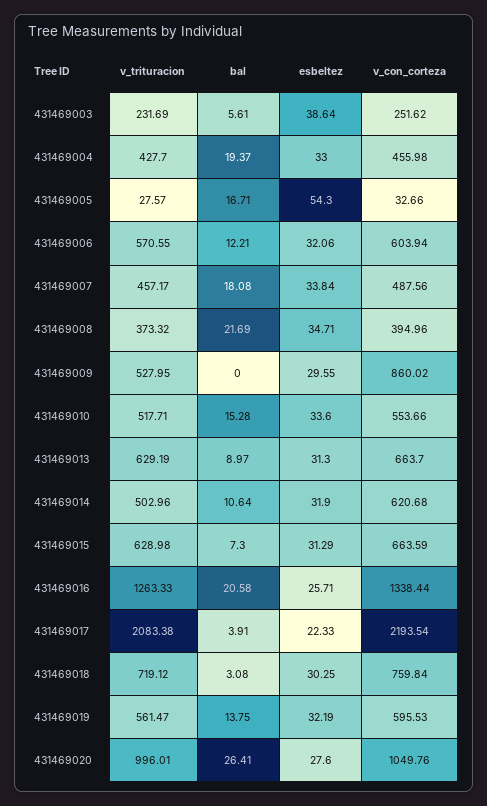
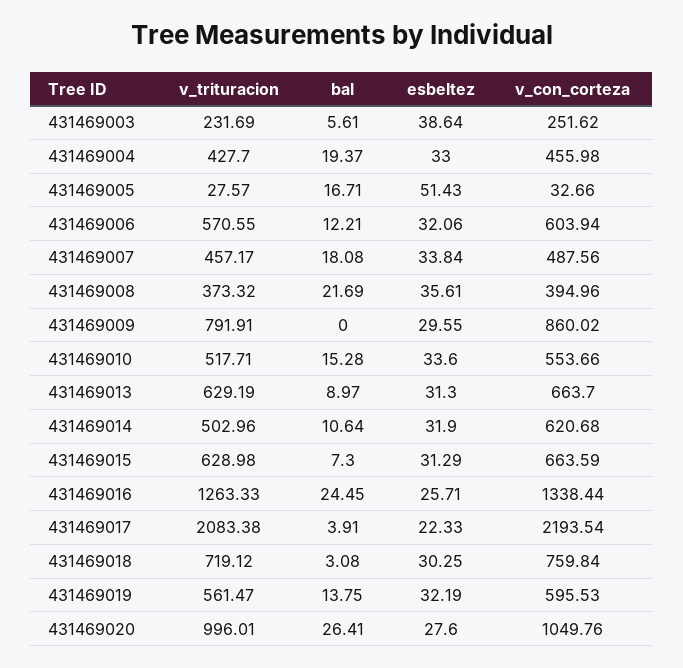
  {
    "v_trituracion": {
      "431469003": 231.69,
      "431469004": 427.7,
      "431469005": 27.57,
      "431469006": 570.55,
      "431469007": 457.17,
      "431469008": 373.32,
-     "431469009": 527.95,
+     "431469009": 791.91,
      "431469010": 517.71,
      "431469013": 629.19,
      "431469014": 502.96,
      "431469015": 628.98,
      "431469016": 1263.33,
      "431469017": 2083.38,
      "431469018": 719.12,
      "431469019": 561.47,
      "431469020": 996.01
    },
    "bal": {
      "431469003": 5.61,
      "431469004": 19.37,
      "431469005": 16.71,
      "431469006": 12.21,
      "431469007": 18.08,
      "431469008": 21.69,
      "431469009": 0,
      "431469010": 15.28,
      "431469013": 8.97,
      "431469014": 10.64,
      "431469015": 7.3,
-     "431469016": 20.58,
+     "431469016": 24.45,
      "431469017": 3.91,
      "431469018": 3.08,
      "431469019": 13.75,
      "431469020": 26.41
    },
    "esbeltez": {
      "431469003": 38.64,
      "431469004": 33,
-     "431469005": 54.3,
+     "431469005": 51.43,
      "431469006": 32.06,
      "431469007": 33.84,
-     "431469008": 34.71,
+     "431469008": 35.61,
      "431469009": 29.55,
      "431469010": 33.6,
      "431469013": 31.3,
      "431469014": 31.9,
      "431469015": 31.29,
      "431469016": 25.71,
      "431469017": 22.33,
      "431469018": 30.25,
      "431469019": 32.19,
      "431469020": 27.6
    },
    "v_con_corteza": {
      "431469003": 251.62,
      "431469004": 455.98,
      "431469005": 32.66,
      "431469006": 603.94,
      "431469007": 487.56,
      "431469008": 394.96,
      "431469009": 860.02,
      "431469010": 553.66,
      "431469013": 663.7,
      "431469014": 620.68,
      "431469015": 663.59,
      "431469016": 1338.44,
      "431469017": 2193.54,
      "431469018": 759.84,
      "431469019": 595.53,
      "431469020": 1049.76
    }
  }

